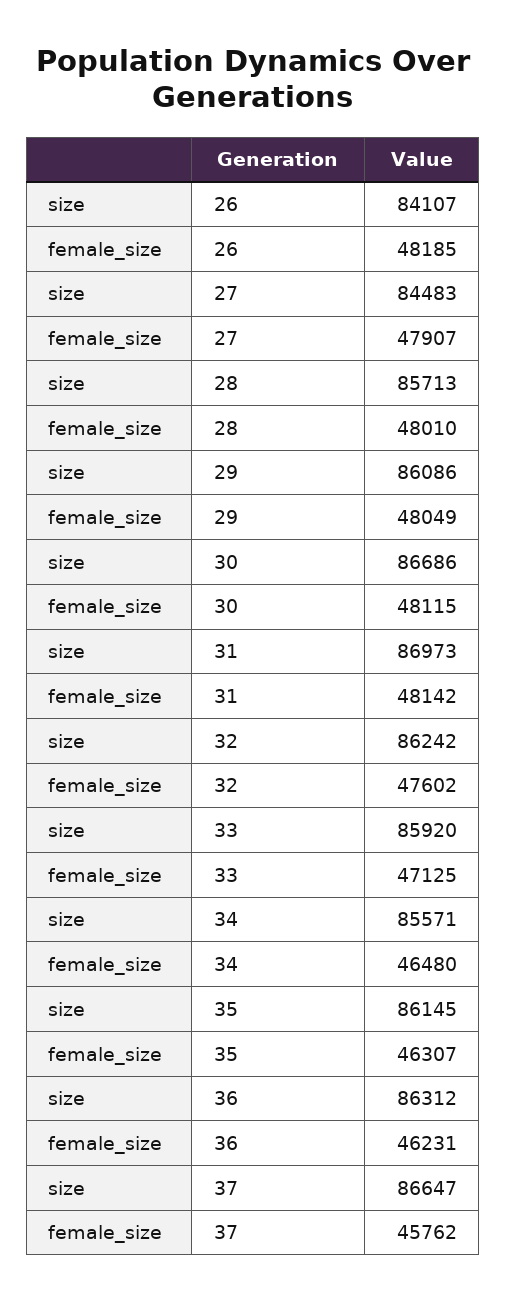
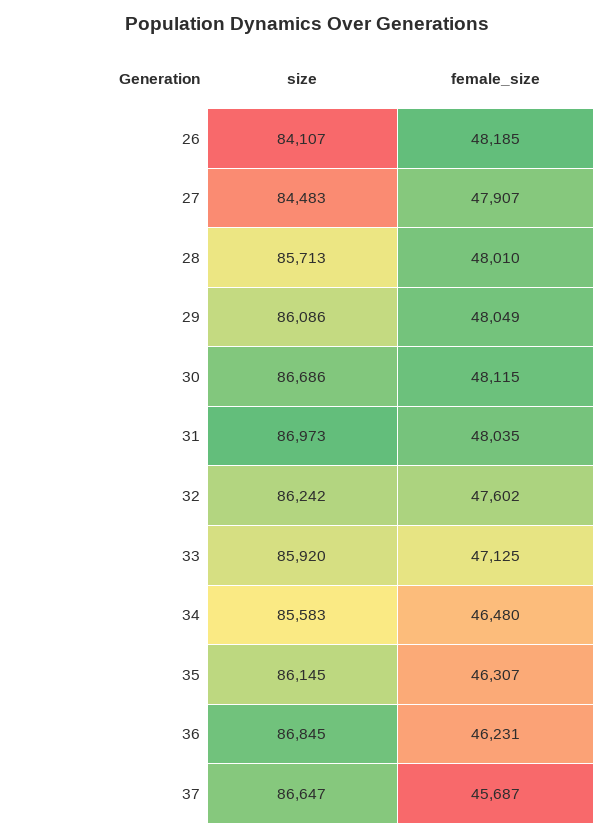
  {
    "size": {
      "26": 84107,
      "27": 84483,
      "28": 85713,
      "29": 86086,
      "30": 86686,
      "31": 86973,
      "32": 86242,
      "33": 85920,
-     "34": 85571,
+     "34": 85583,
      "35": 86145,
-     "36": 86312,
+     "36": 86845,
      "37": 86647
    },
    "female_size": {
      "26": 48185,
      "27": 47907,
      "28": 48010,
      "29": 48049,
      "30": 48115,
-     "31": 48142,
+     "31": 48035,
      "32": 47602,
      "33": 47125,
      "34": 46480,
      "35": 46307,
      "36": 46231,
-     "37": 45762
+     "37": 45687
    }
  }

